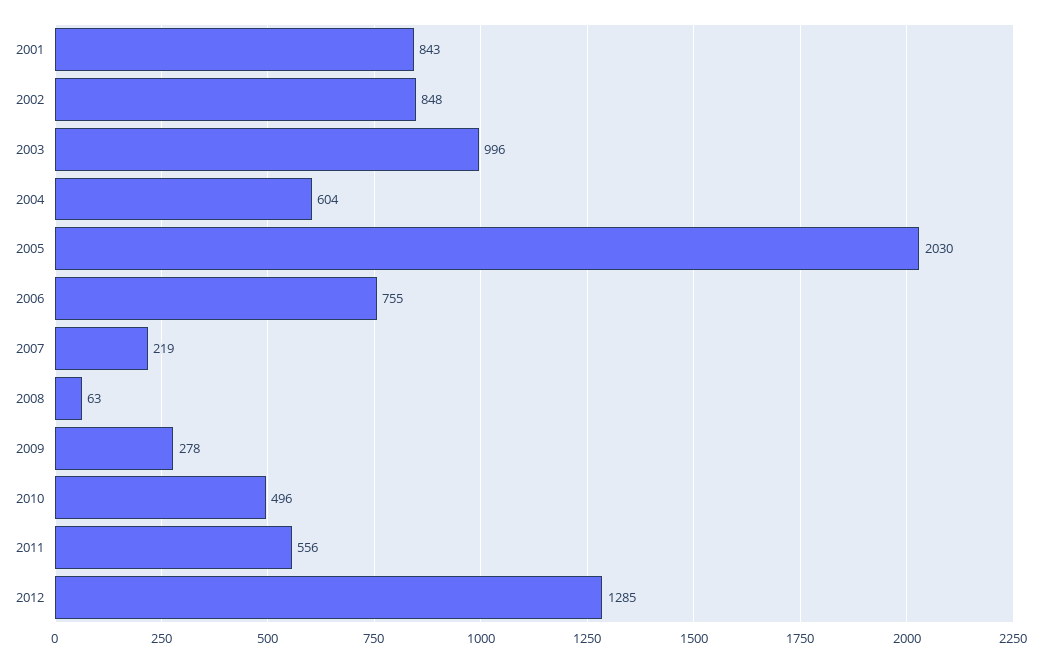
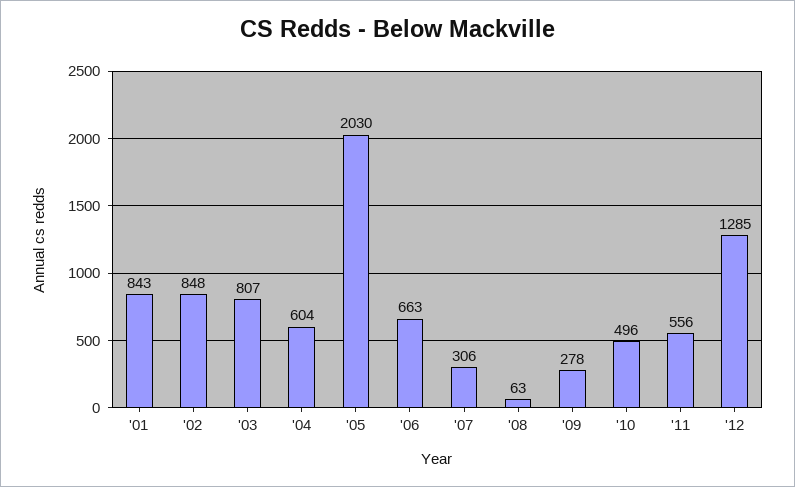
  {
    "2001": 843,
    "2002": 848,
-   "2003": 996,
+   "2003": 807,
    "2004": 604,
    "2005": 2030,
-   "2006": 755,
+   "2006": 663,
-   "2007": 219,
+   "2007": 306,
    "2008": 63,
    "2009": 278,
    "2010": 496,
    "2011": 556,
    "2012": 1285
  }

